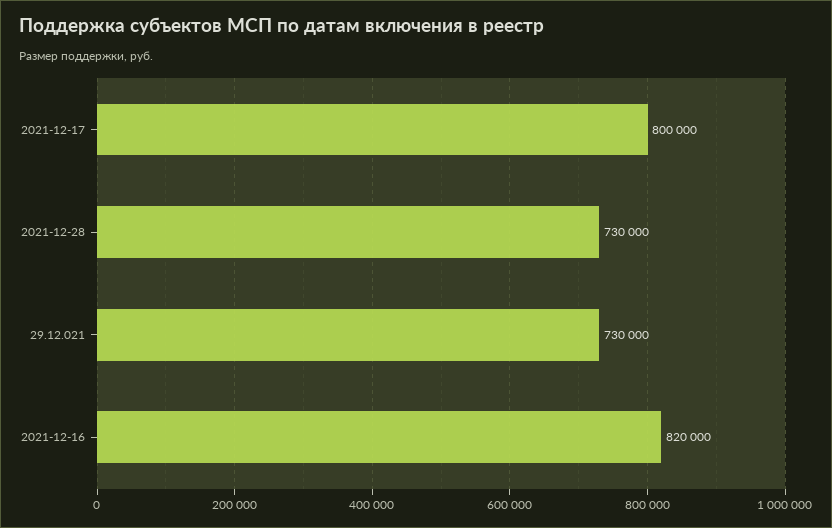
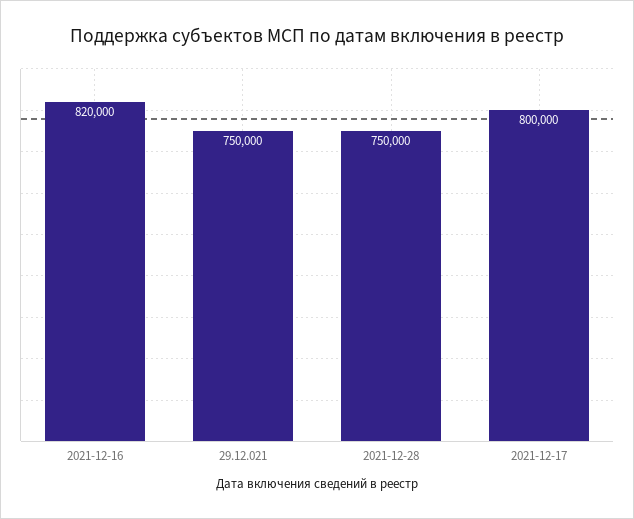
  {
    "2021-12-17": 800000,
-   "2021-12-28": 730000,
+   "2021-12-28": 750000,
-   "29.12.021": 730000,
+   "29.12.021": 750000,
    "2021-12-16": 820000
  }

